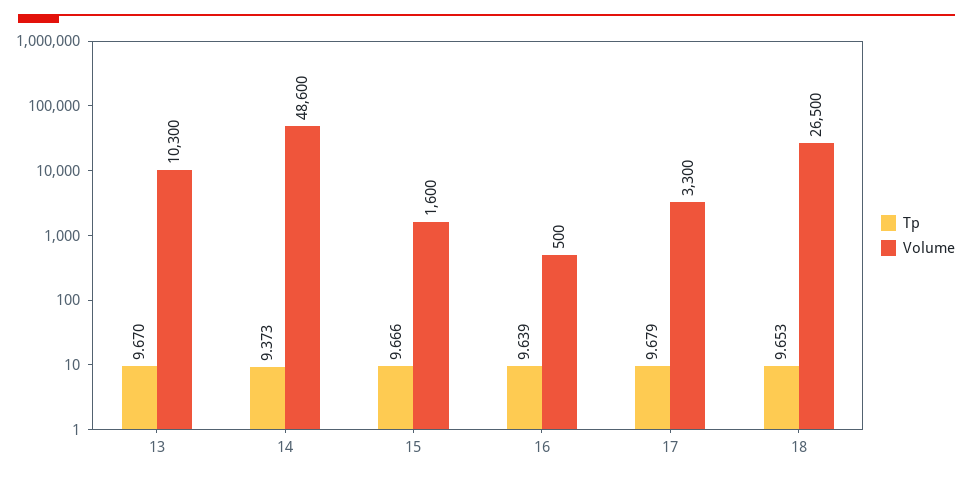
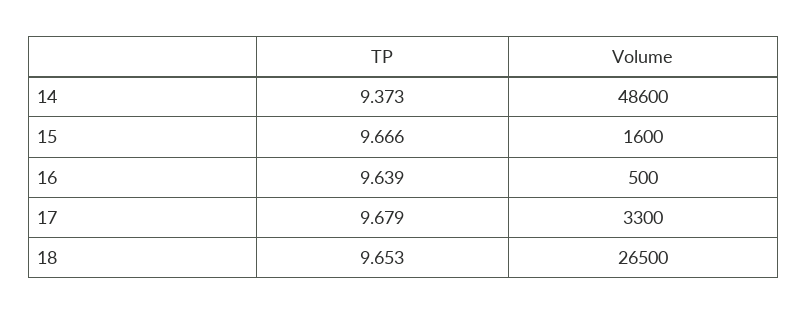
  {
    "Tp": {
-     "13": 9.67,
      "14": 9.373,
      "15": 9.666,
      "16": 9.639,
      "17": 9.679,
      "18": 9.653
    },
    "Volume": {
-     "13": 10300,
      "14": 48600,
      "15": 1600,
      "16": 500,
      "17": 3300,
      "18": 26500
    }
  }

